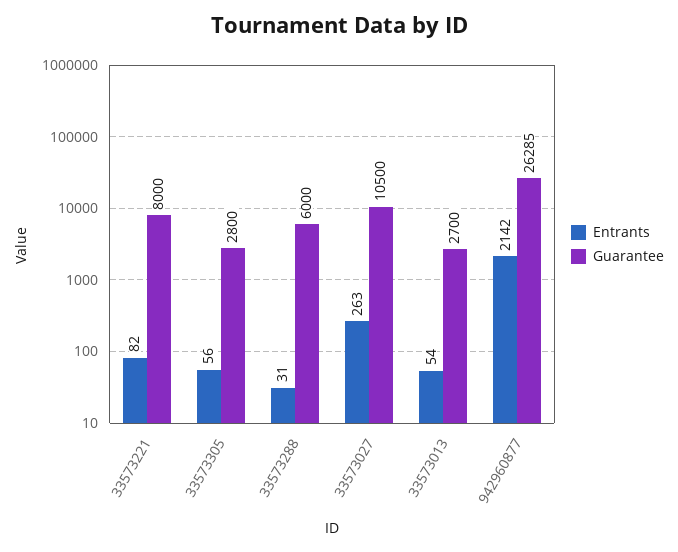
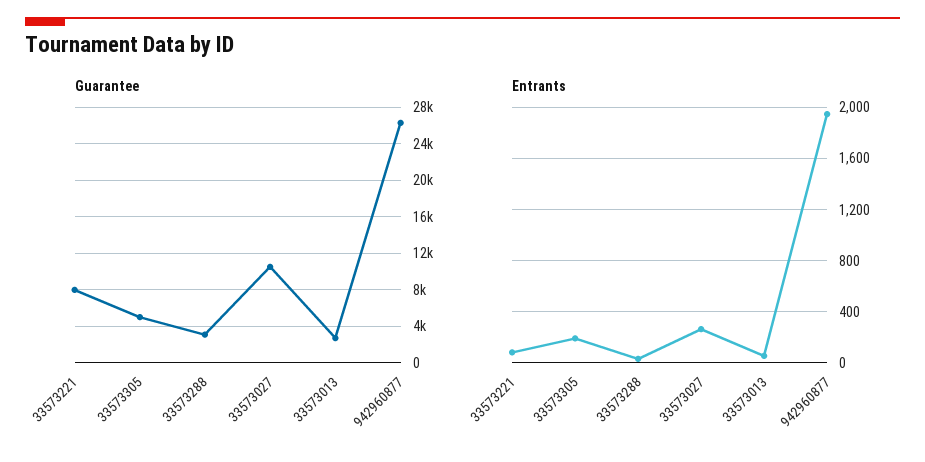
  {
    "Entrants": {
      "33573221": 82,
-     "33573305": 56,
+     "33573305": 200,
      "33573288": 31,
      "33573027": 263,
      "33573013": 54,
-     "942960877": 2142
+     "942960877": 1950
    },
    "Guarantee": {
      "33573221": 8000,
-     "33573305": 2800,
+     "33573305": 5000,
-     "33573288": 6000,
+     "33573288": 3000,
      "33573027": 10500,
      "33573013": 2700,
      "942960877": 26285
    }
  }

